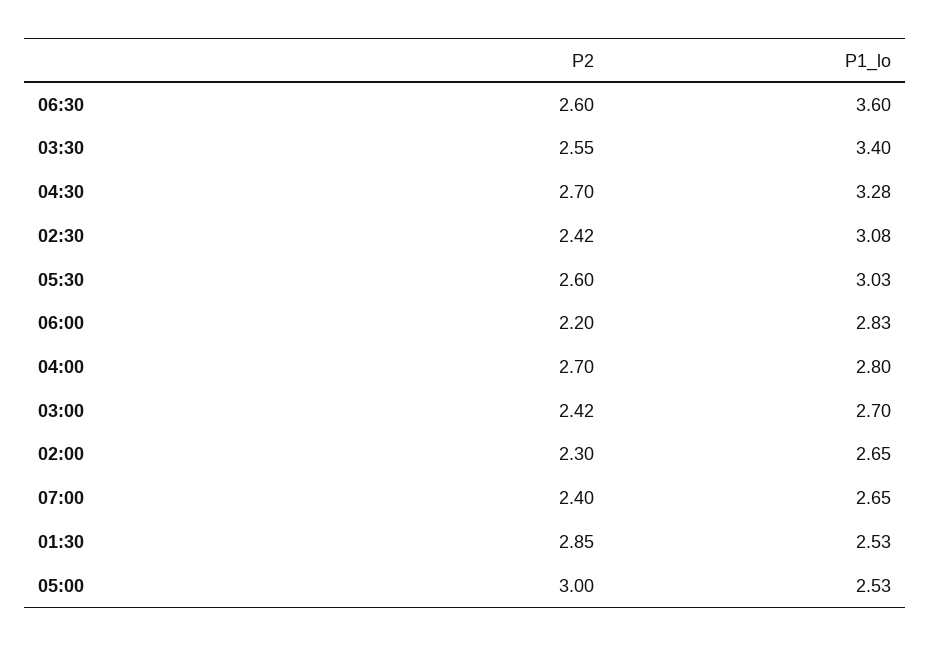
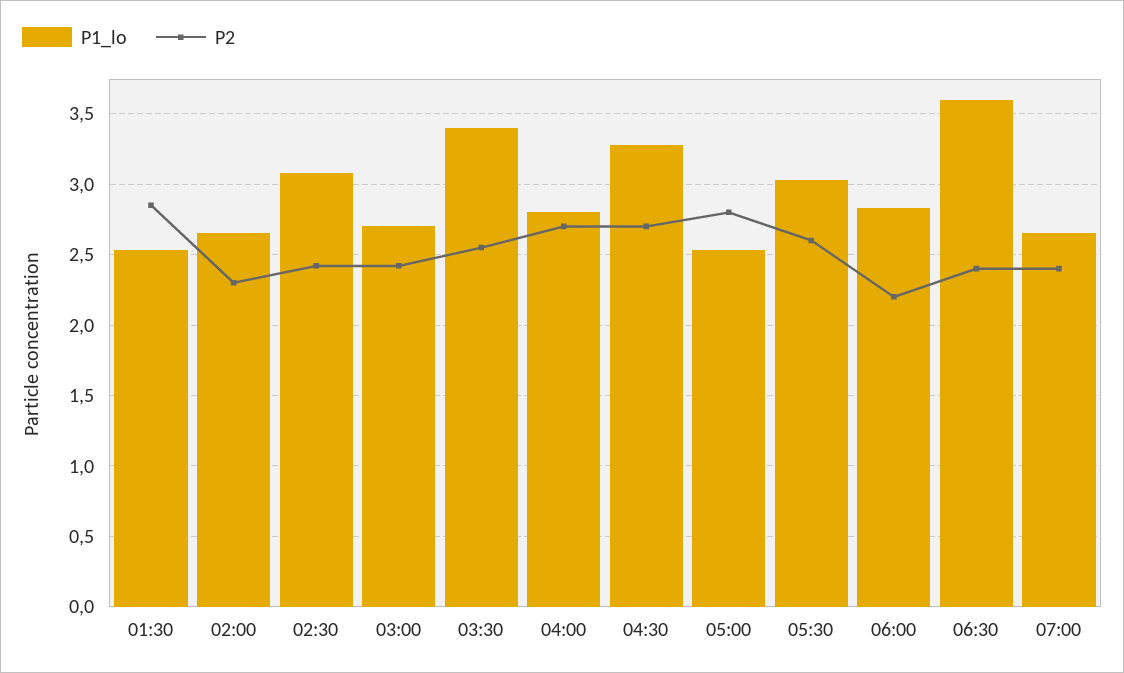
  {
    "P2": {
-     "06:30": 2.6,
+     "06:30": 2.4,
      "03:30": 2.55,
      "04:30": 2.7,
      "02:30": 2.42,
      "05:30": 2.6,
      "06:00": 2.2,
      "04:00": 2.7,
      "03:00": 2.42,
      "02:00": 2.3,
      "07:00": 2.4,
      "01:30": 2.85,
-     "05:00": 3
+     "05:00": 2.8
    },
    "P1_lo": {
      "06:30": 3.6,
      "03:30": 3.4,
      "04:30": 3.28,
      "02:30": 3.08,
      "05:30": 3.03,
      "06:00": 2.83,
      "04:00": 2.8,
      "03:00": 2.7,
      "02:00": 2.65,
      "07:00": 2.65,
      "01:30": 2.53,
      "05:00": 2.53
    }
  }

